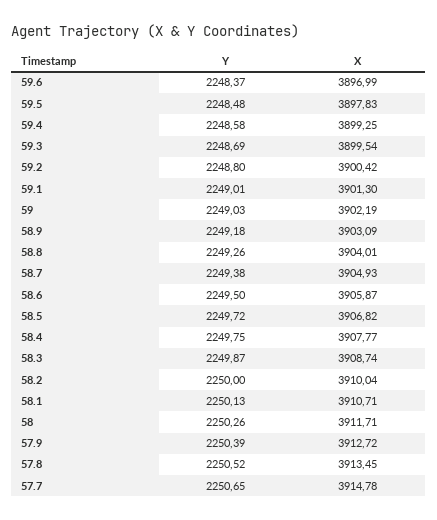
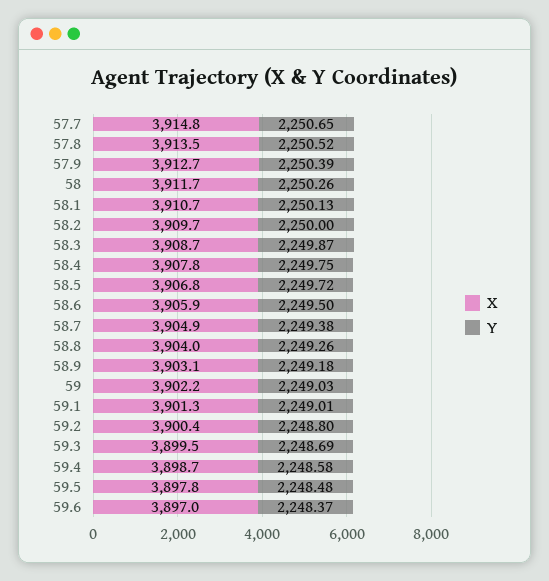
  {
    "Y": {
      "59.6": 2248.37,
      "59.5": 2248.48,
      "59.4": 2248.58,
      "59.3": 2248.69,
      "59.2": 2248.8,
      "59.1": 2249.01,
      "59": 2249.03,
      "58.9": 2249.18,
      "58.8": 2249.26,
      "58.7": 2249.38,
      "58.6": 2249.5,
      "58.5": 2249.72,
      "58.4": 2249.75,
      "58.3": 2249.87,
      "58.2": 2250,
      "58.1": 2250.13,
      "58": 2250.26,
      "57.9": 2250.39,
      "57.8": 2250.52,
      "57.7": 2250.65
    },
    "X": {
      "59.6": 3896.99,
      "59.5": 3897.83,
-     "59.4": 3899.25,
+     "59.4": 3898.7,
      "59.3": 3899.54,
      "59.2": 3900.42,
      "59.1": 3901.3,
      "59": 3902.19,
      "58.9": 3903.09,
      "58.8": 3904.01,
      "58.7": 3904.93,
      "58.6": 3905.87,
      "58.5": 3906.82,
      "58.4": 3907.77,
      "58.3": 3908.74,
-     "58.2": 3910.04,
+     "58.2": 3909.7,
      "58.1": 3910.71,
      "58": 3911.71,
      "57.9": 3912.72,
      "57.8": 3913.45,
      "57.7": 3914.78
    }
  }

